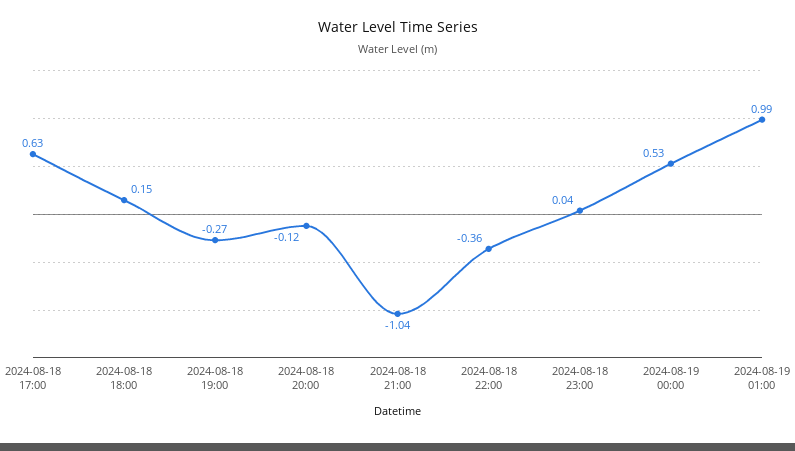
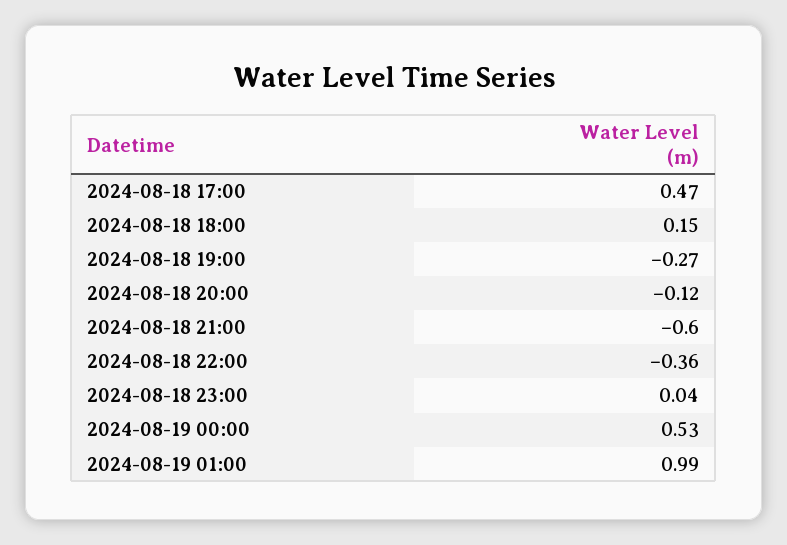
  {
-   "2024-08-18 17:00": 0.63,
+   "2024-08-18 17:00": 0.47,
    "2024-08-18 18:00": 0.15,
    "2024-08-18 19:00": -0.27,
    "2024-08-18 20:00": -0.12,
-   "2024-08-18 21:00": -1.04,
+   "2024-08-18 21:00": -0.6,
    "2024-08-18 22:00": -0.36,
    "2024-08-18 23:00": 0.04,
    "2024-08-19 00:00": 0.53,
    "2024-08-19 01:00": 0.99
  }

